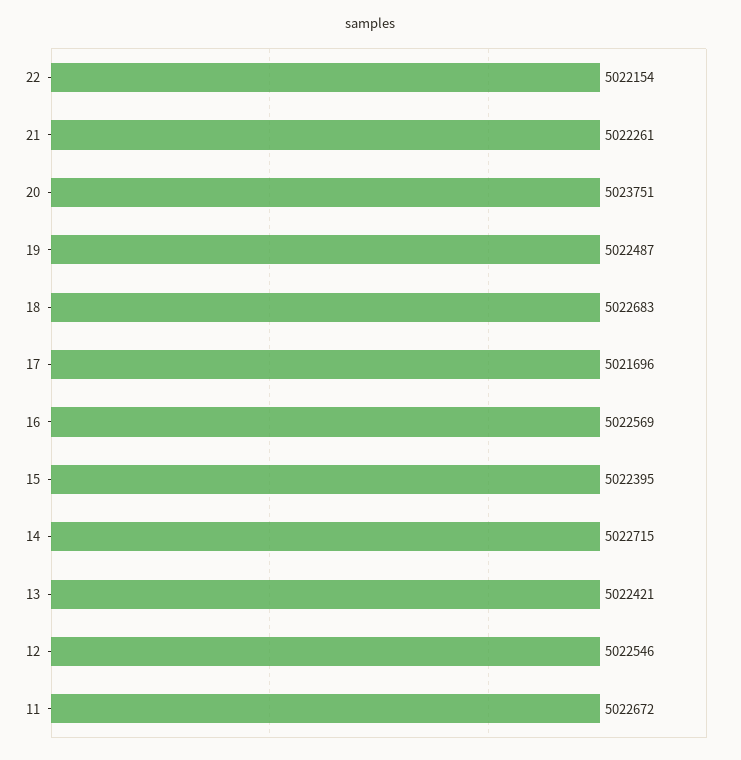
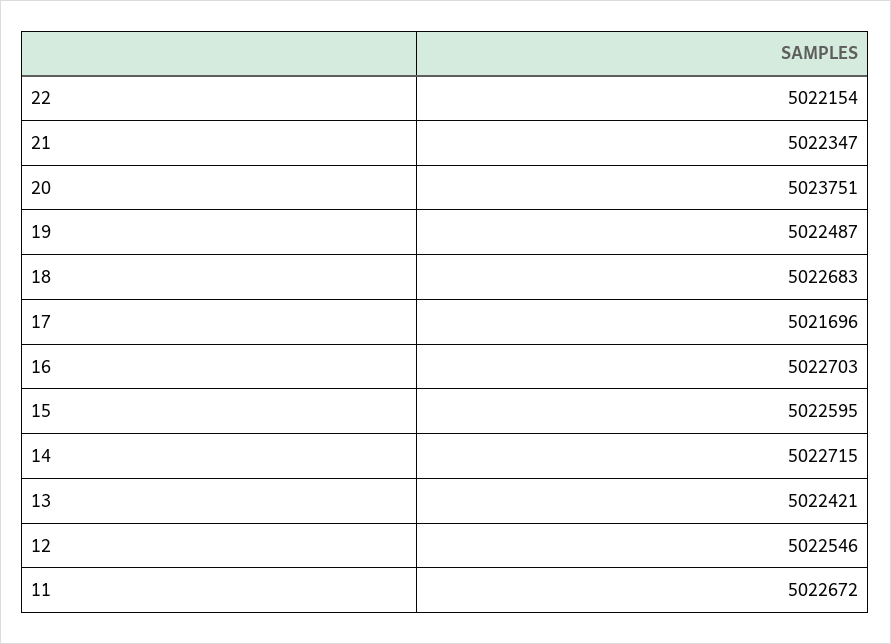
  {
    "22": 5022154,
-   "21": 5022261,
+   "21": 5022347,
    "20": 5023751,
    "19": 5022487,
    "18": 5022683,
    "17": 5021696,
-   "16": 5022569,
+   "16": 5022703,
-   "15": 5022395,
+   "15": 5022595,
    "14": 5022715,
    "13": 5022421,
    "12": 5022546,
    "11": 5022672
  }

